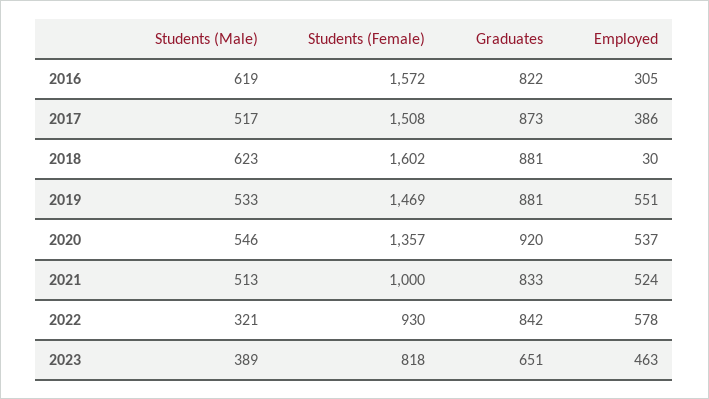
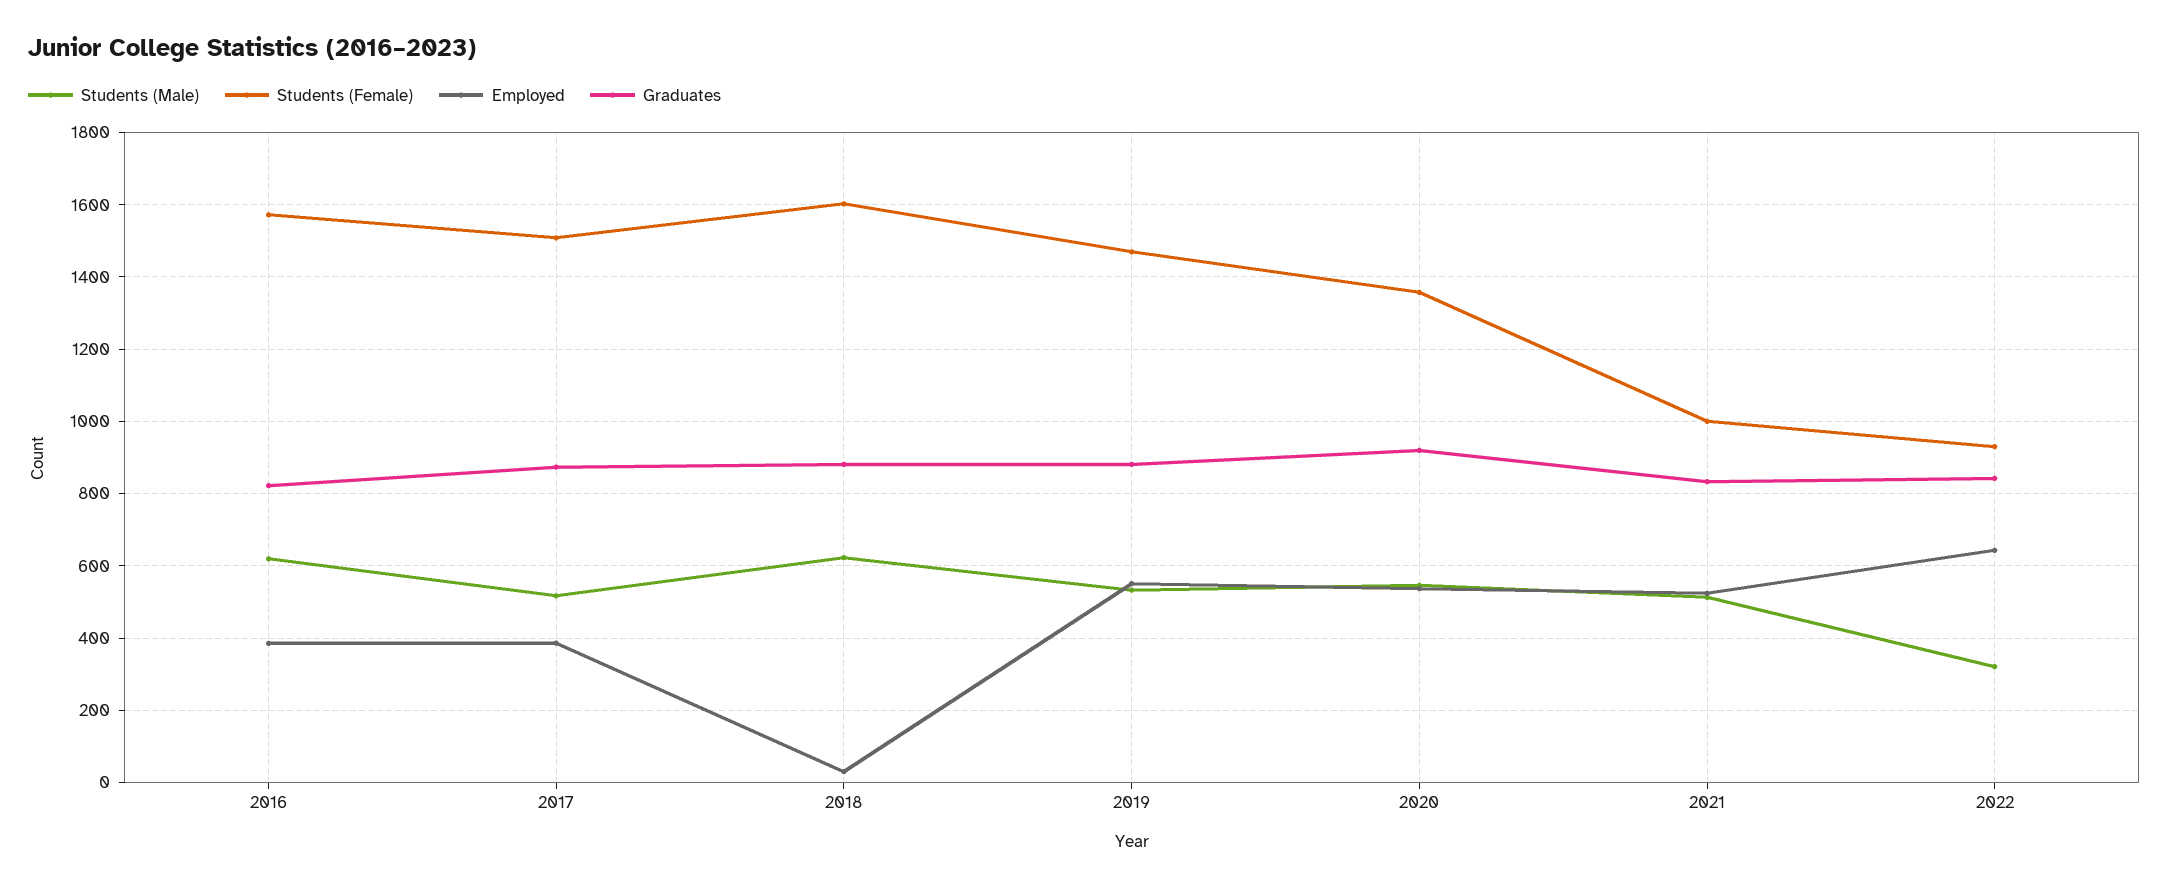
  {
    "Students (Male)": {
      "2016": 619,
      "2017": 517,
      "2018": 623,
      "2019": 533,
      "2020": 546,
      "2021": 513,
-     "2022": 321,
+     "2022": 321
-     "2023": 389
    },
    "Students (Female)": {
      "2016": 1572,
      "2017": 1508,
      "2018": 1602,
      "2019": 1469,
      "2020": 1357,
      "2021": 1000,
-     "2022": 930,
+     "2022": 930
-     "2023": 818
    },
    "Graduates": {
      "2016": 822,
      "2017": 873,
      "2018": 881,
      "2019": 881,
      "2020": 920,
      "2021": 833,
-     "2022": 842,
+     "2022": 842
-     "2023": 651
    },
    "Employed": {
-     "2016": 305,
+     "2016": 380,
      "2017": 386,
      "2018": 30,
      "2019": 551,
      "2020": 537,
      "2021": 524,
-     "2022": 578,
+     "2022": 640
-     "2023": 463
    }
  }

